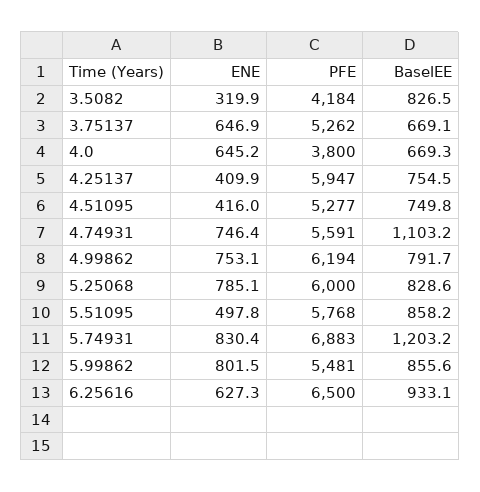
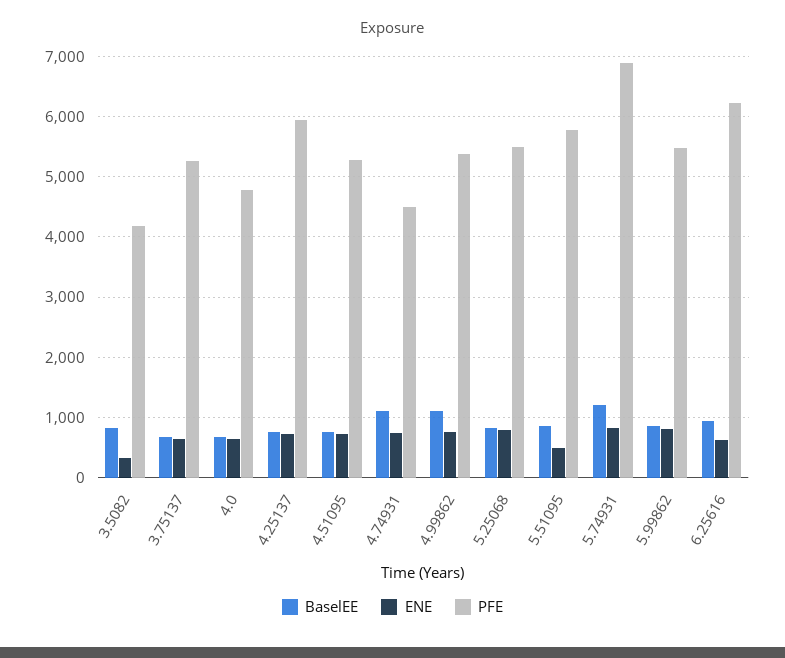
  {
    "ENE": {
      "3.5082": 319.9,
      "3.75137": 646.9,
      "4.0": 645.2,
-     "4.25137": 409.9,
+     "4.25137": 700,
-     "4.51095": 416,
+     "4.51095": 700,
      "4.74931": 746.4,
      "4.99862": 753.1,
      "5.25068": 785.1,
      "5.51095": 497.8,
      "5.74931": 830.4,
      "5.99862": 801.5,
      "6.25616": 627.3
    },
    "PFE": {
      "3.5082": 4184,
      "3.75137": 5262,
-     "4.0": 3800,
+     "4.0": 4800,
      "4.25137": 5947,
      "4.51095": 5277,
-     "4.74931": 5591,
+     "4.74931": 4500,
-     "4.99862": 6194,
+     "4.99862": 5400,
-     "5.25068": 6000,
+     "5.25068": 5500,
      "5.51095": 5768,
      "5.74931": 6883,
      "5.99862": 5481,
-     "6.25616": 6500
+     "6.25616": 6200
    },
    "BaselEE": {
      "3.5082": 826.5,
      "3.75137": 669.1,
      "4.0": 669.3,
      "4.25137": 754.5,
      "4.51095": 749.8,
      "4.74931": 1103.2,
-     "4.99862": 791.7,
+     "4.99862": 1100,
      "5.25068": 828.6,
      "5.51095": 858.2,
      "5.74931": 1203.2,
      "5.99862": 855.6,
      "6.25616": 933.1
    }
  }

